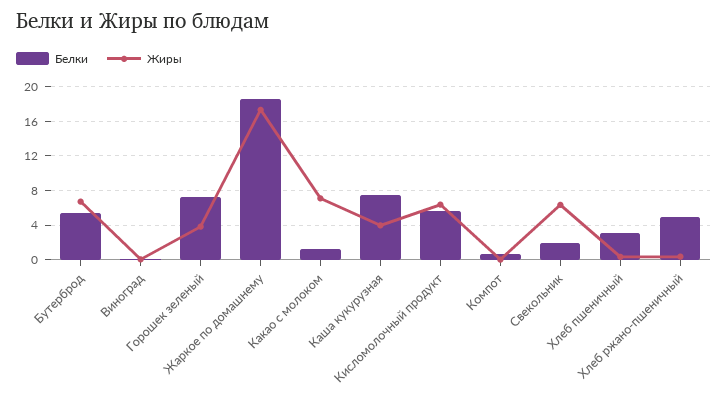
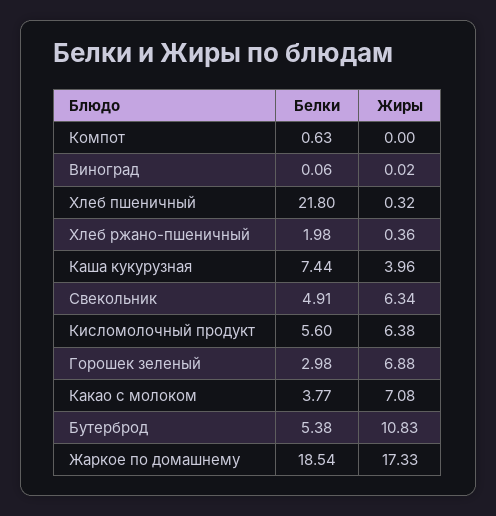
  {
    "Белки": {
      "Бутерброд": 5.38,
      "Виноград": 0.06,
-     "Горошек зеленый": 7,
+     "Горошек зеленый": 2.98,
      "Жаркое по домашнему": 18.54,
-     "Какао с молоком": 1,
+     "Какао с молоком": 3.77,
      "Каша кукурузная": 7.44,
      "Кисломолочный продукт": 5.6,
      "Компот": 0.63,
-     "Свекольник": 2,
+     "Свекольник": 4.91,
-     "Хлеб пшеничный": 3,
+     "Хлеб пшеничный": 21.8,
-     "Хлеб ржано-пшеничный": 5
+     "Хлеб ржано-пшеничный": 1.98
    },
    "Жиры": {
-     "Бутерброд": 7,
+     "Бутерброд": 10.83,
      "Виноград": 0.02,
-     "Горошек зеленый": 4,
+     "Горошек зеленый": 6.88,
      "Жаркое по домашнему": 17.33,
      "Какао с молоком": 7.08,
      "Каша кукурузная": 3.96,
      "Кисломолочный продукт": 6.38,
      "Компот": 0,
      "Свекольник": 6.34,
      "Хлеб пшеничный": 0.32,
      "Хлеб ржано-пшеничный": 0.36
    }
  }

